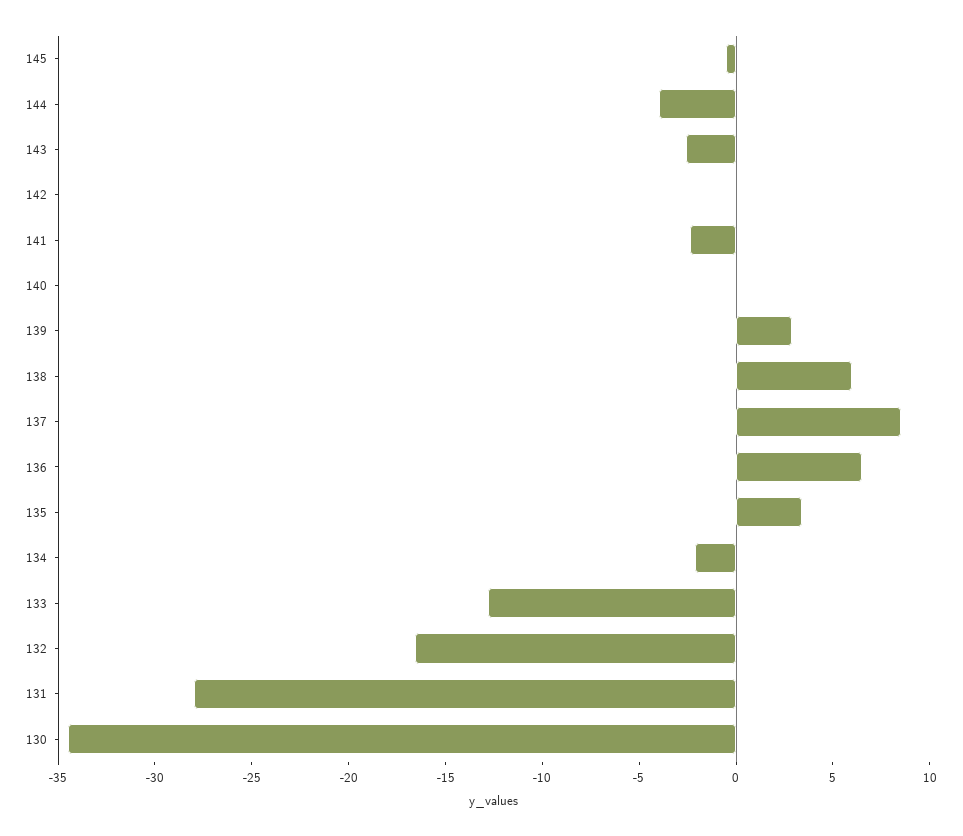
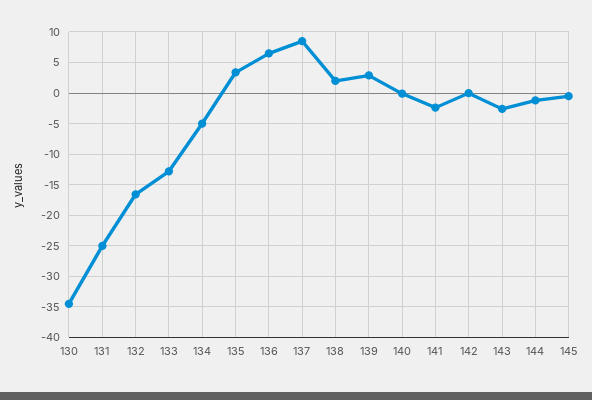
  {
    "145": -1,
-   "144": -4,
+   "144": -1,
    "143": -3,
    "142": 0,
    "141": -2,
    "140": 0,
    "139": 3,
-   "138": 6,
+   "138": 2,
    "137": 9,
    "136": 7,
    "135": 3,
-   "134": -2,
+   "134": -5,
    "133": -13,
    "132": -17,
-   "131": -28,
+   "131": -25,
    "130": -35
  }

